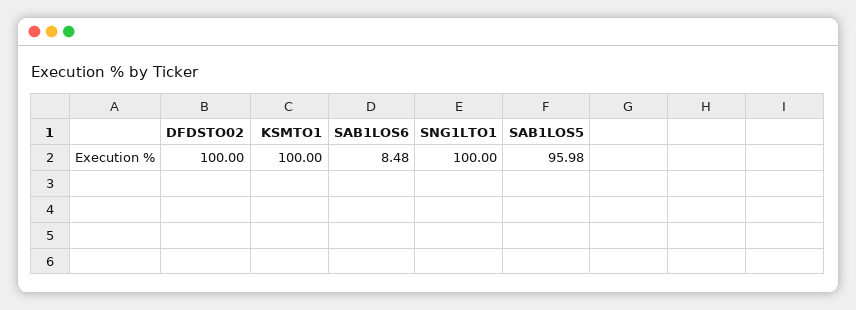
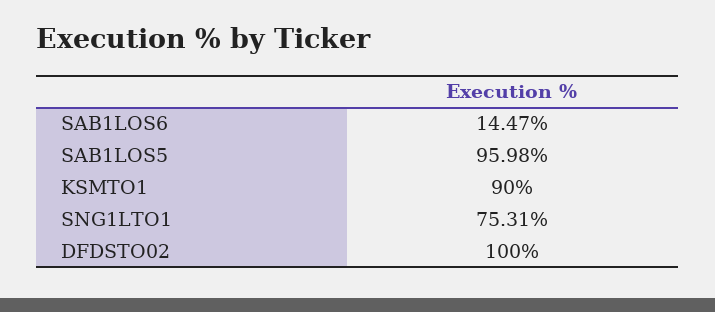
  {
    "DFDSTO02": 100,
-   "KSMTO1": 100,
+   "KSMTO1": 90,
-   "SAB1LOS6": 8.48,
+   "SAB1LOS6": 14.47,
-   "SNG1LTO1": 100,
+   "SNG1LTO1": 75.31,
    "SAB1LOS5": 95.98
  }

